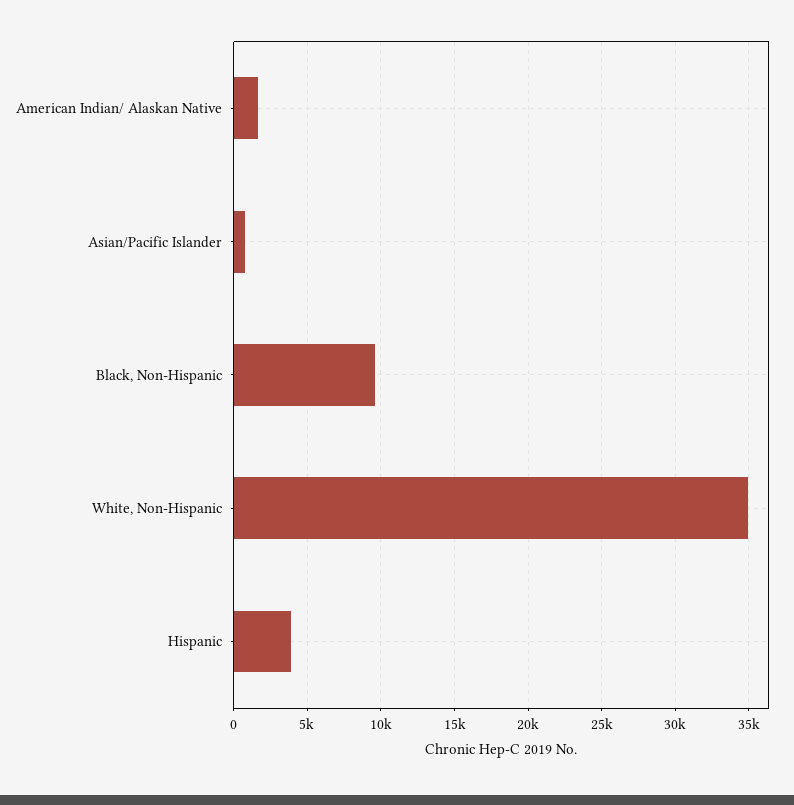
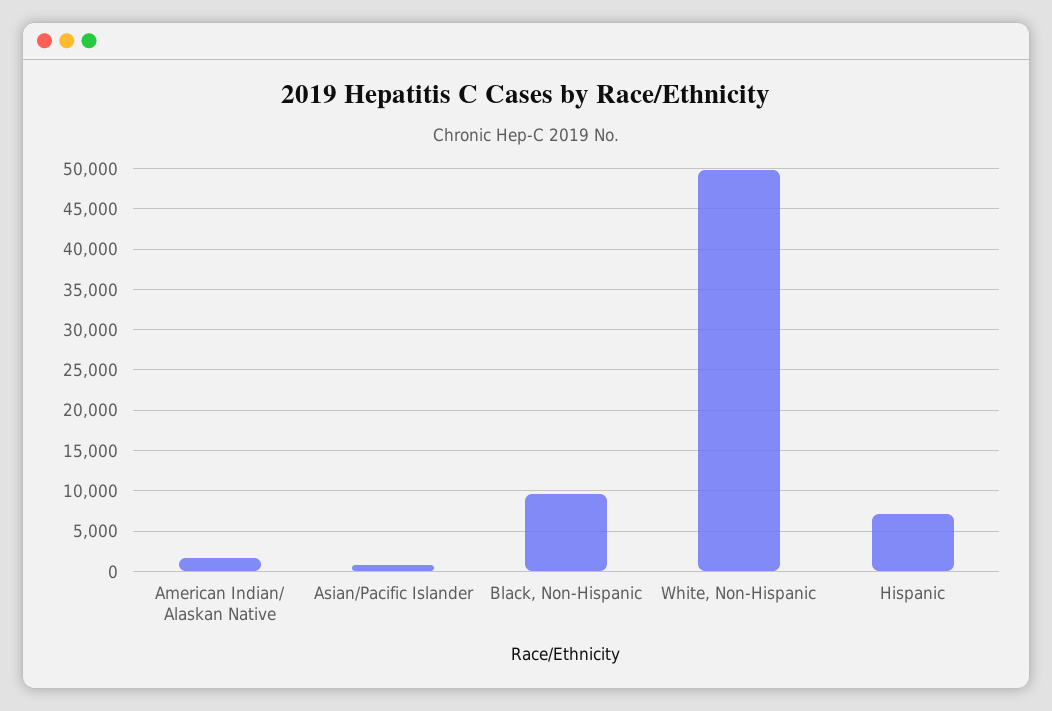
  {
    "American Indian/ Alaskan Native": 1500,
    "Asian/Pacific Islander": 1000,
    "Black, Non-Hispanic": 9500,
-   "White, Non-Hispanic": 35000,
+   "White, Non-Hispanic": 50000,
-   "Hispanic": 4000
+   "Hispanic": 7000
  }

